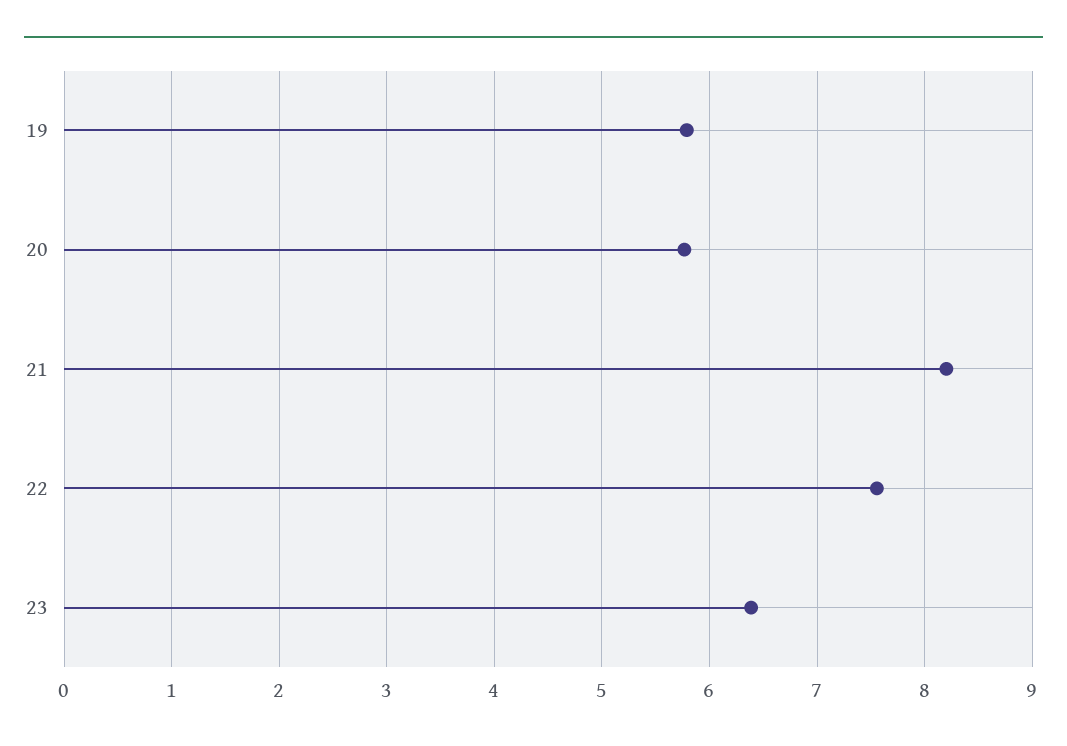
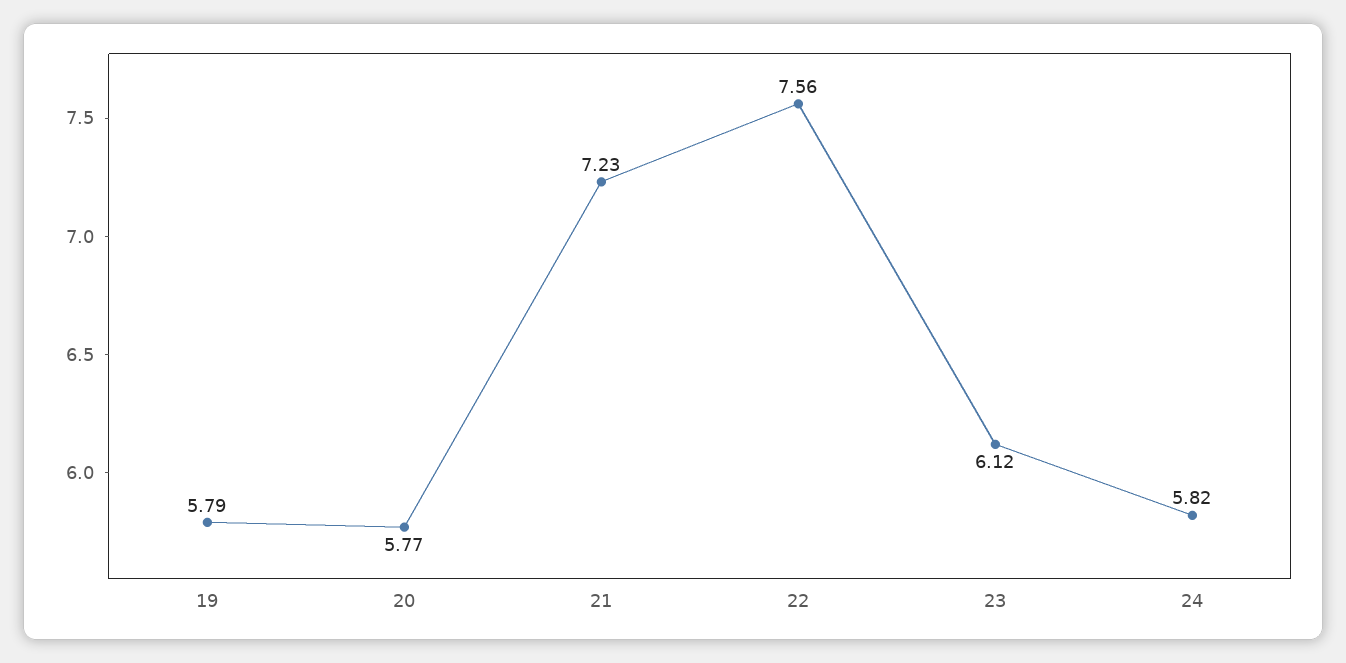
  {
    "19": 5.79,
    "20": 5.77,
-   "21": 8.2,
+   "21": 7.23,
    "22": 7.56,
-   "23": 6.4
+   "23": 6.12,
+   "24": 5.82
  }

